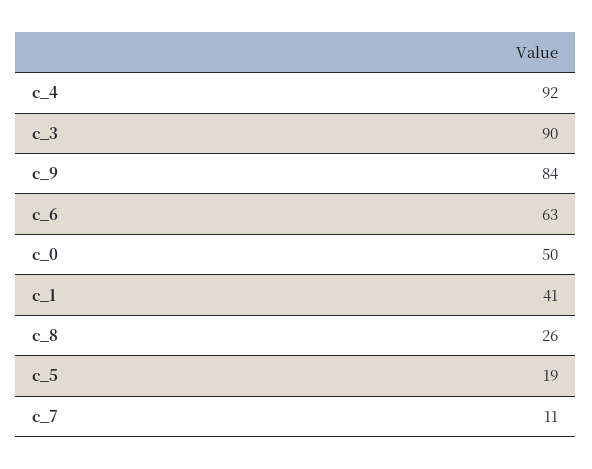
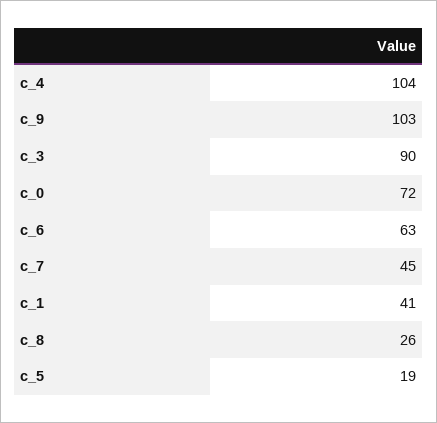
  {
-   "c_4": 92,
+   "c_4": 104,
    "c_3": 90,
-   "c_9": 84,
+   "c_9": 103,
    "c_6": 63,
-   "c_0": 50,
+   "c_0": 72,
    "c_1": 41,
    "c_8": 26,
    "c_5": 19,
-   "c_7": 11
+   "c_7": 45
  }

